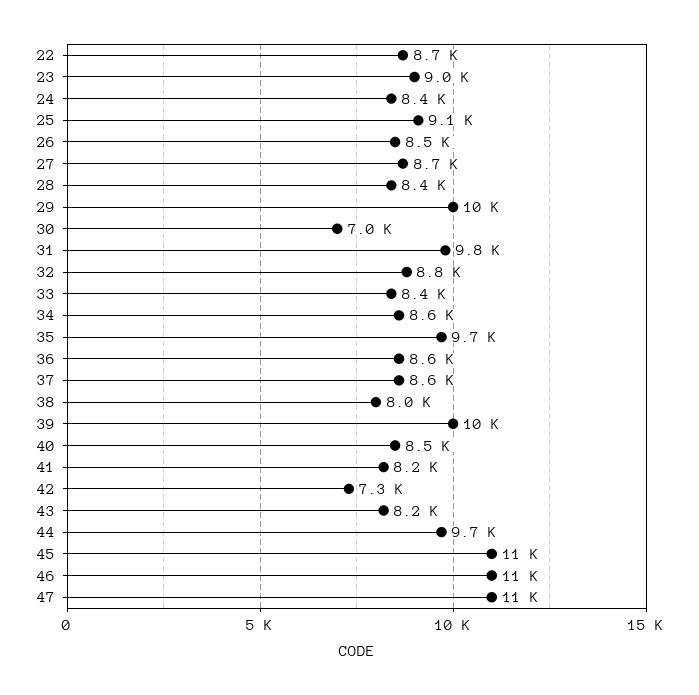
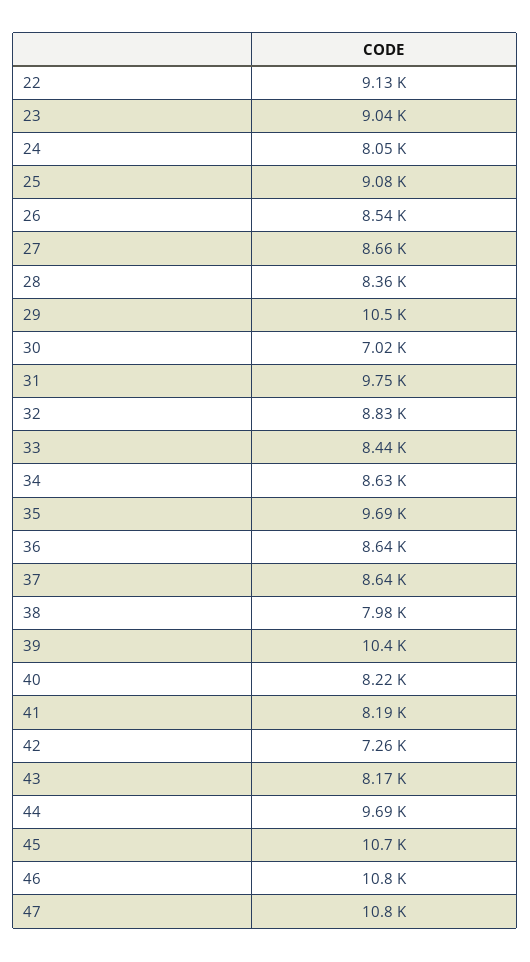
  {
-   "22": 8700,
+   "22": 9130,
    "23": 9040,
-   "24": 8400,
+   "24": 8050,
    "25": 9080,
    "26": 8540,
    "27": 8660,
    "28": 8360,
    "29": 10500,
    "30": 7020,
    "31": 9750,
    "32": 8830,
    "33": 8440,
    "34": 8630,
    "35": 9690,
    "36": 8640,
    "37": 8640,
    "38": 7980,
    "39": 10400,
-   "40": 8500,
+   "40": 8220,
    "41": 8190,
    "42": 7260,
    "43": 8170,
    "44": 9690,
    "45": 10700,
    "46": 10800,
    "47": 10800
  }

